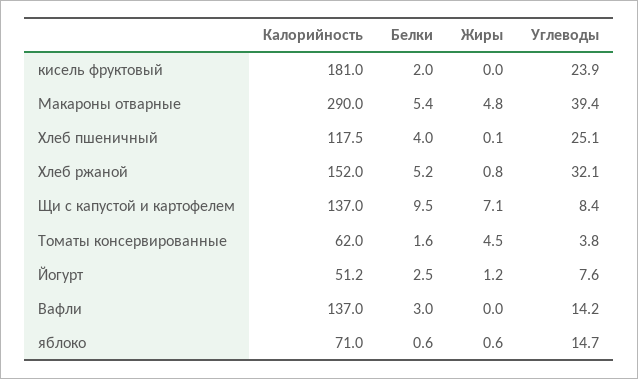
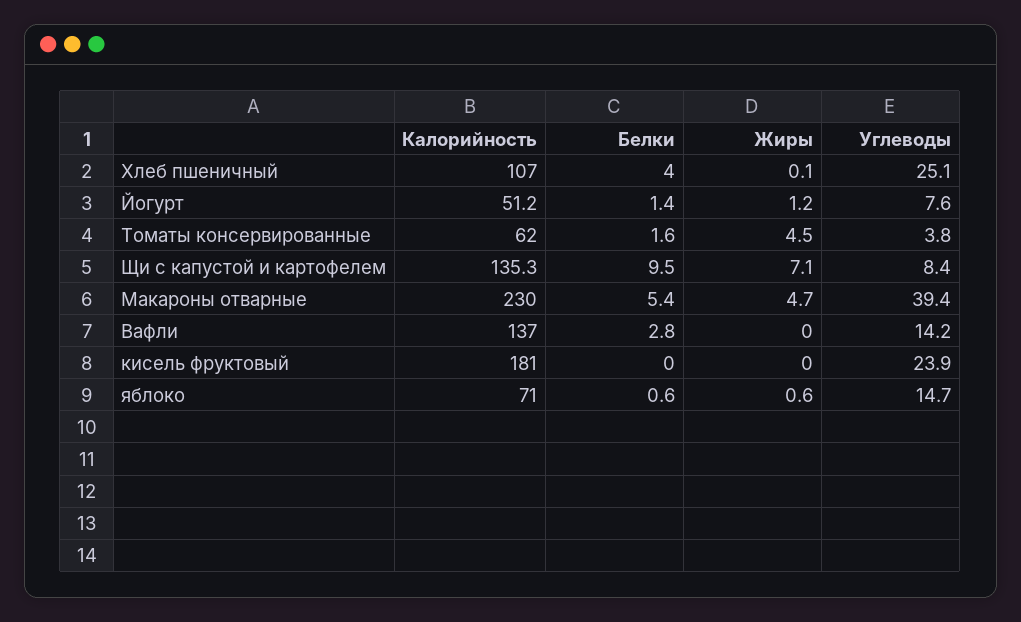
  {
    "Калорийность": {
      "кисель фруктовый": 181,
-     "Макароны отварные": 290,
+     "Макароны отварные": 230,
-     "Хлеб пшеничный": 117.5,
+     "Хлеб пшеничный": 107,
-     "Хлеб ржаной": 152,
-     "Щи с капустой и картофелем": 137,
+     "Щи с капустой и картофелем": 135.3,
      "Томаты консервированные": 62,
      "Йогурт": 51.2,
      "Вафли": 137,
      "яблоко": 71
    },
    "Белки": {
-     "кисель фруктовый": 2,
+     "кисель фруктовый": 0,
      "Макароны отварные": 5.4,
      "Хлеб пшеничный": 4,
-     "Хлеб ржаной": 5.2,
      "Щи с капустой и картофелем": 9.5,
      "Томаты консервированные": 1.6,
-     "Йогурт": 2.5,
+     "Йогурт": 1.4,
-     "Вафли": 3,
+     "Вафли": 2.8,
      "яблоко": 0.6
    },
    "Жиры": {
      "кисель фруктовый": 0,
-     "Макароны отварные": 4.8,
+     "Макароны отварные": 4.7,
      "Хлеб пшеничный": 0.1,
-     "Хлеб ржаной": 0.8,
      "Щи с капустой и картофелем": 7.1,
      "Томаты консервированные": 4.5,
      "Йогурт": 1.2,
      "Вафли": 0,
      "яблоко": 0.6
    },
    "Углеводы": {
      "кисель фруктовый": 23.9,
      "Макароны отварные": 39.4,
      "Хлеб пшеничный": 25.1,
-     "Хлеб ржаной": 32.1,
      "Щи с капустой и картофелем": 8.4,
      "Томаты консервированные": 3.8,
      "Йогурт": 7.6,
      "Вафли": 14.2,
      "яблоко": 14.7
    }
  }

